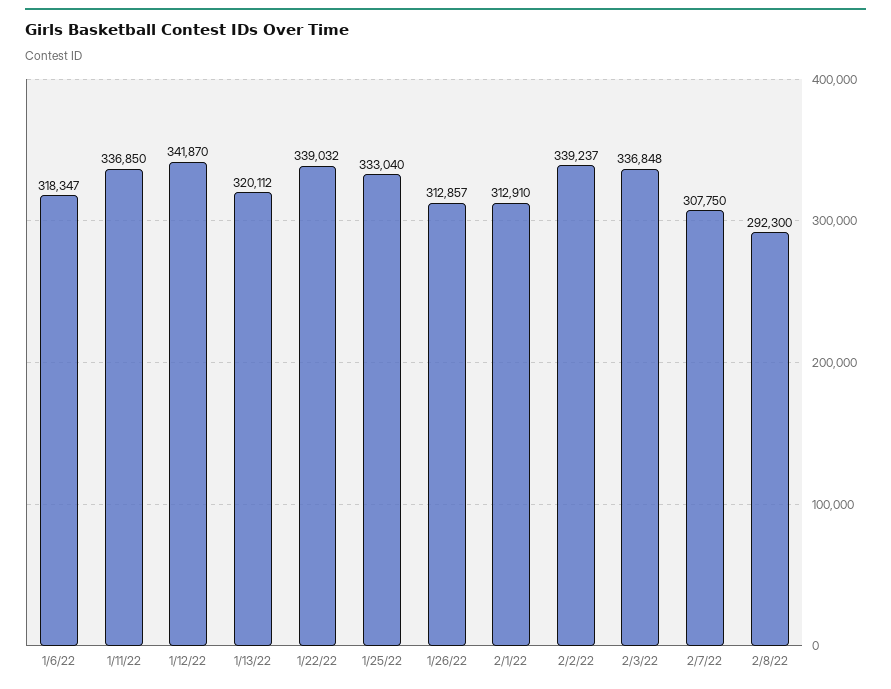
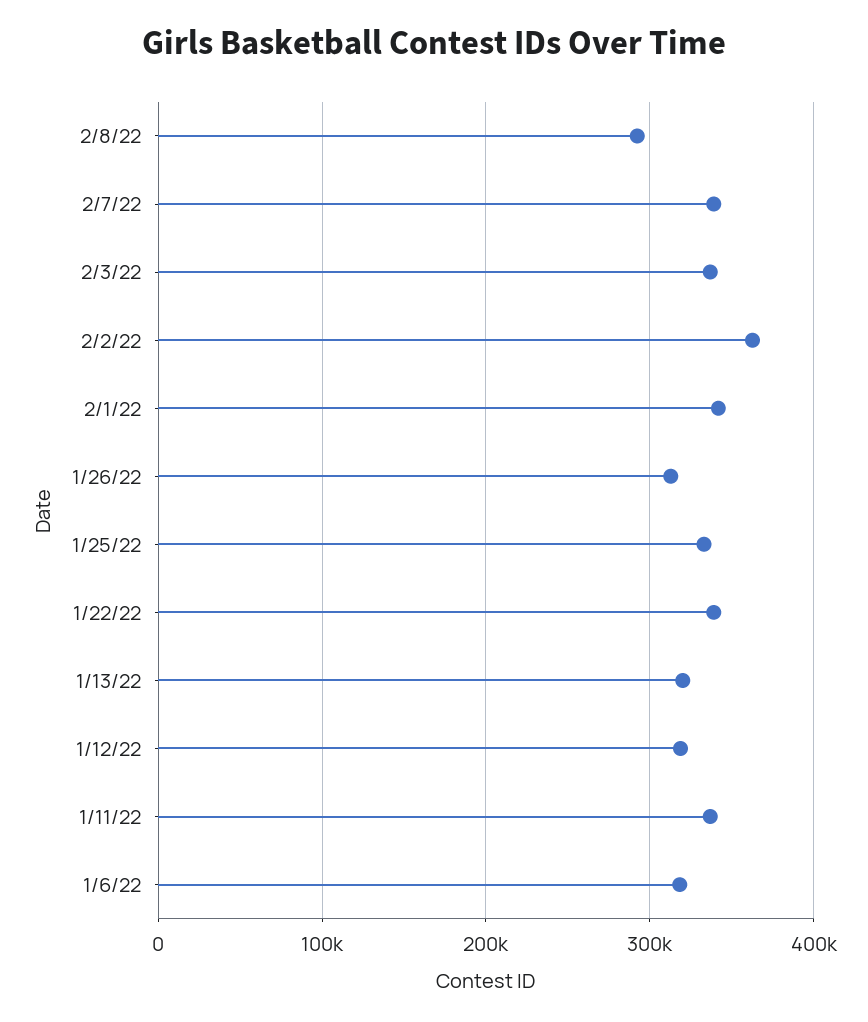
  {
    "1/6/22": 318347,
    "1/11/22": 336850,
-   "1/12/22": 341870,
+   "1/12/22": 320000,
    "1/13/22": 320112,
    "1/22/22": 339032,
    "1/25/22": 333040,
    "1/26/22": 312857,
-   "2/1/22": 312910,
+   "2/1/22": 340000,
-   "2/2/22": 339237,
+   "2/2/22": 360000,
    "2/3/22": 336848,
-   "2/7/22": 307750,
+   "2/7/22": 340000,
    "2/8/22": 292300
  }

